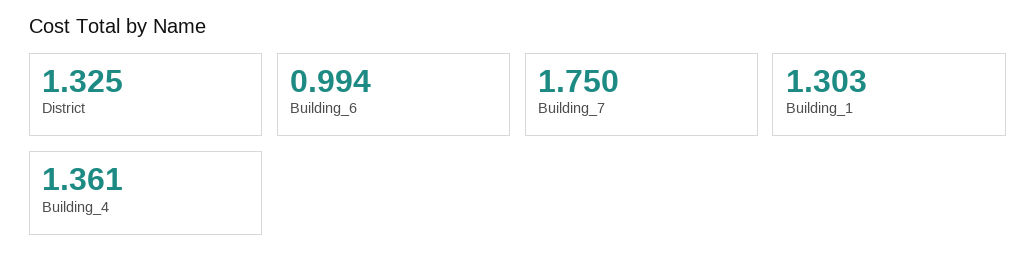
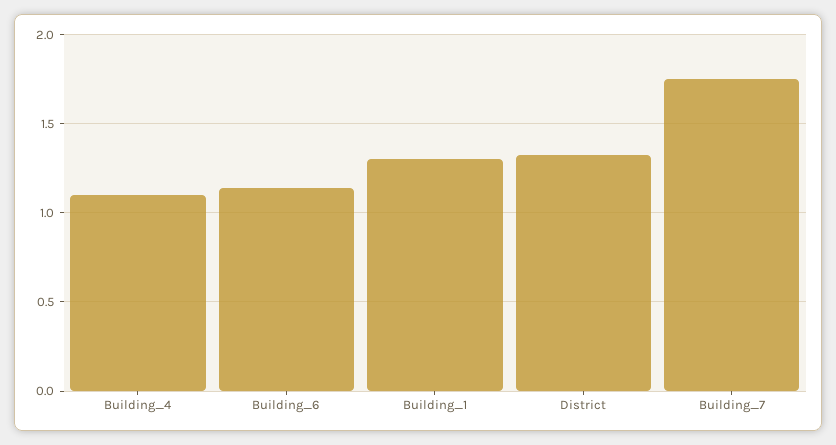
  {
    "District": 1.325,
-   "Building_6": 0.994,
+   "Building_6": 1.15,
    "Building_7": 1.75,
    "Building_1": 1.303,
-   "Building_4": 1.361
+   "Building_4": 1.1
  }

